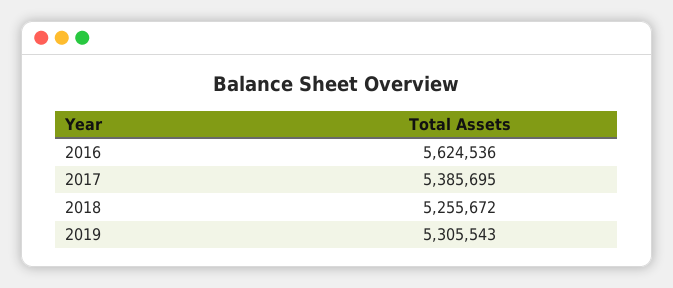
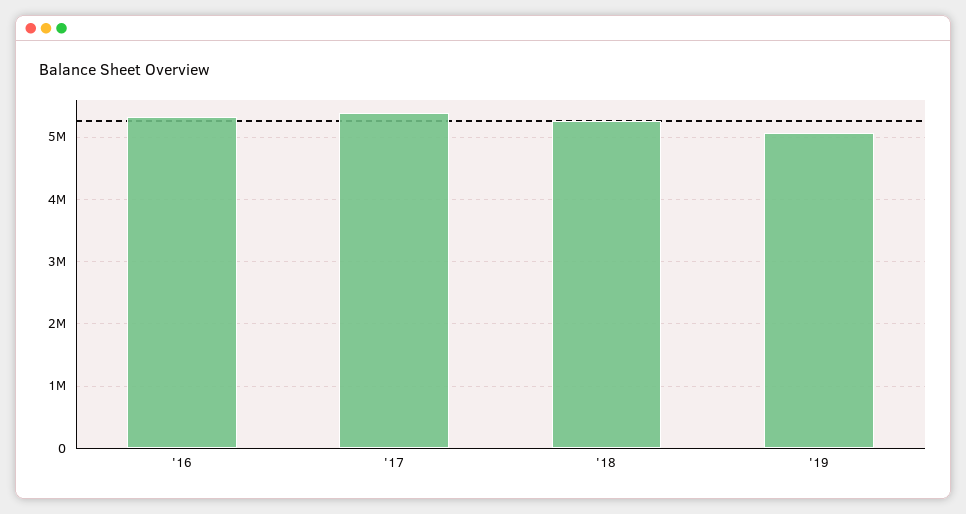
  {
-   "2016": 5624536,
+   "2016": 5300000,
    "2017": 5385695,
    "2018": 5255672,
-   "2019": 5305543
+   "2019": 5100000
  }

